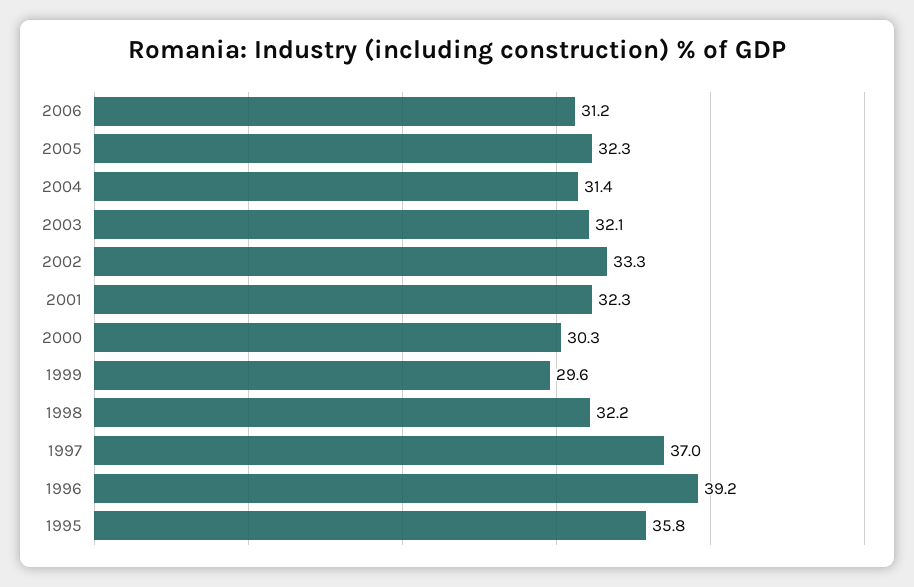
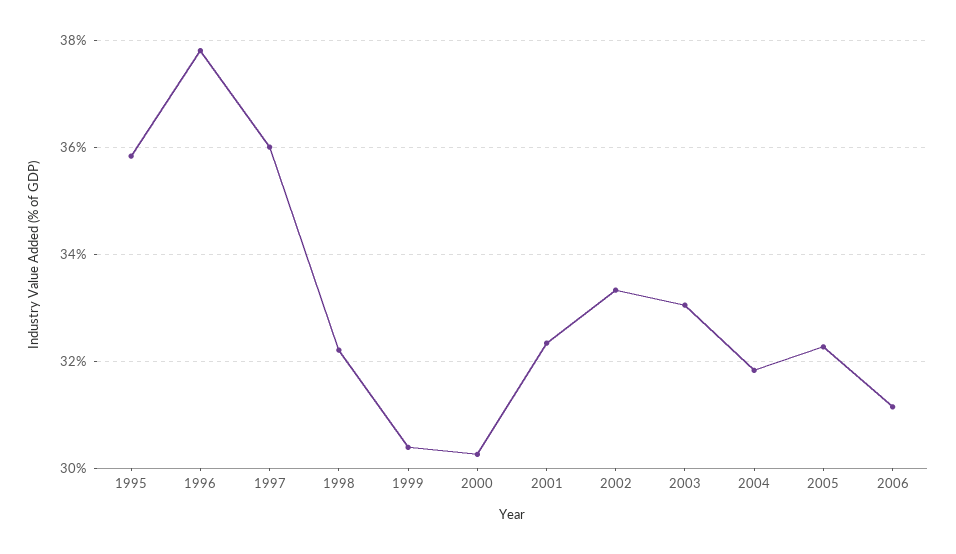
  {
    "2006": 31.2,
    "2005": 32.3,
-   "2004": 31.4,
+   "2004": 31.8,
-   "2003": 32.1,
+   "2003": 33,
    "2002": 33.3,
    "2001": 32.3,
    "2000": 30.3,
-   "1999": 29.6,
+   "1999": 30.4,
    "1998": 32.2,
-   "1997": 37,
+   "1997": 36,
-   "1996": 39.2,
+   "1996": 37.8,
    "1995": 35.8
  }

